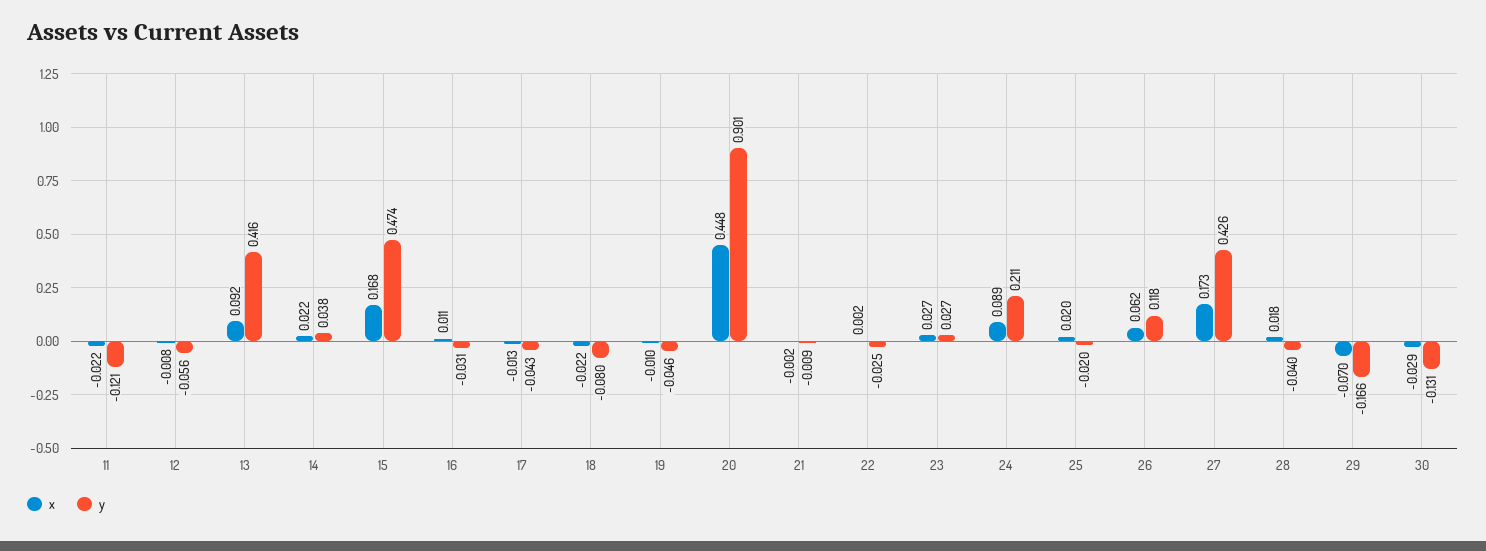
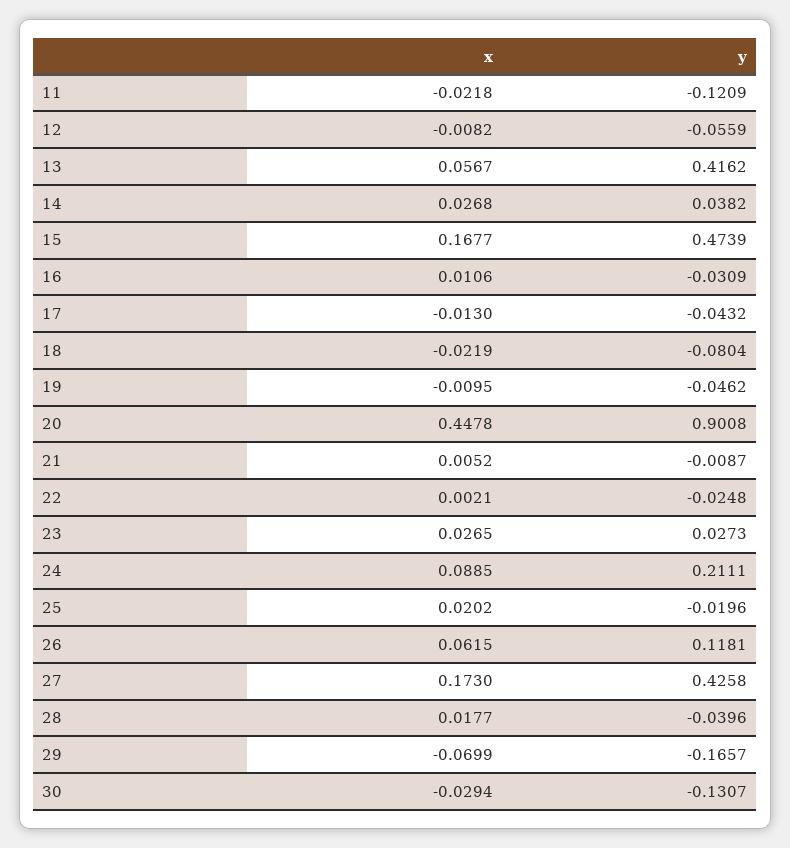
  {
    "x": {
      "11": -0.0218,
      "12": -0.0082,
-     "13": 0.092,
+     "13": 0.0567,
-     "14": 0.022,
+     "14": 0.0268,
      "15": 0.1677,
      "16": 0.0106,
      "17": -0.013,
      "18": -0.0219,
      "19": -0.0095,
      "20": 0.4478,
-     "21": -0.002,
+     "21": 0.0052,
      "22": 0.0021,
      "23": 0.0265,
      "24": 0.0885,
      "25": 0.0202,
      "26": 0.0615,
      "27": 0.173,
      "28": 0.0177,
      "29": -0.0699,
      "30": -0.0294
    },
    "y": {
      "11": -0.1209,
      "12": -0.0559,
      "13": 0.4162,
      "14": 0.0382,
      "15": 0.4739,
      "16": -0.0309,
      "17": -0.0432,
      "18": -0.0804,
      "19": -0.0462,
      "20": 0.9008,
      "21": -0.0087,
      "22": -0.0248,
      "23": 0.0273,
      "24": 0.2111,
      "25": -0.0196,
      "26": 0.1181,
      "27": 0.4258,
      "28": -0.0396,
      "29": -0.1657,
      "30": -0.1307
    }
  }

